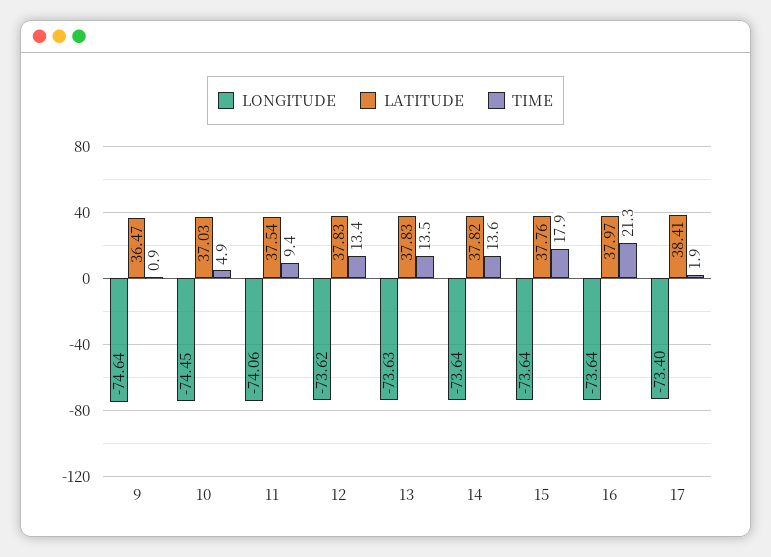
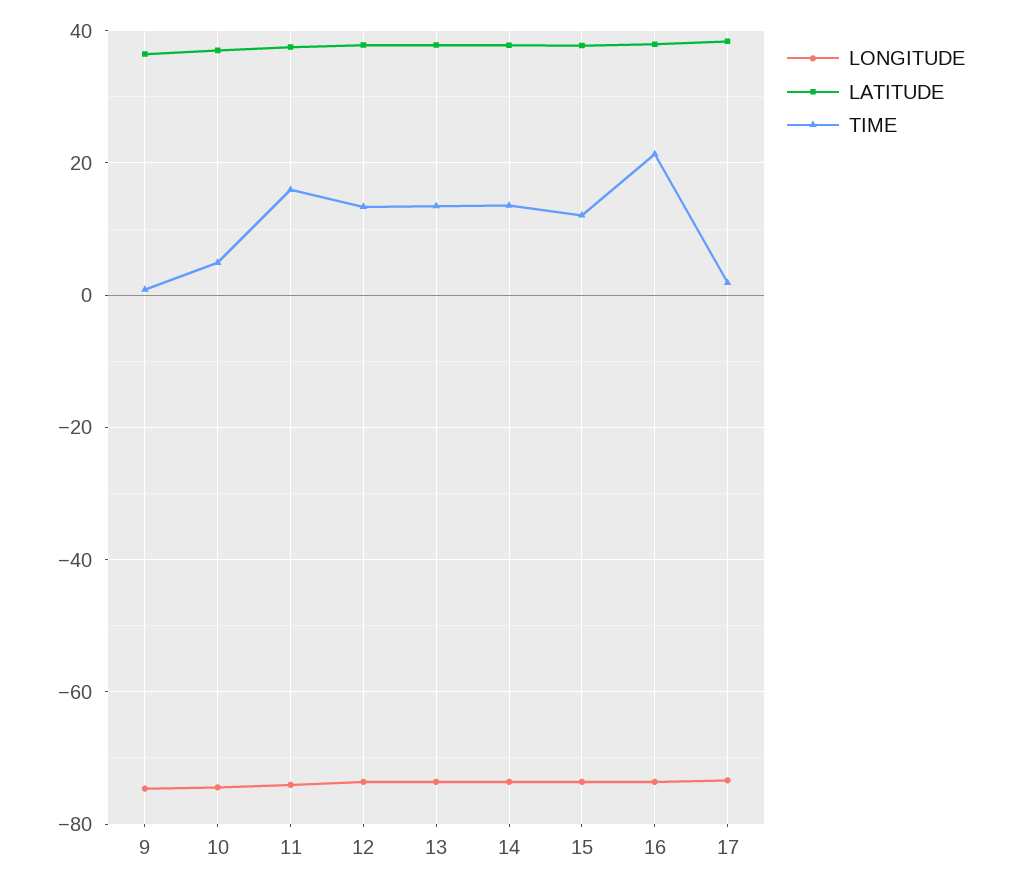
  {
    "LONGITUDE": {
      "9": -74.64,
      "10": -74.45,
      "11": -74.06,
      "12": -73.62,
      "13": -73.63,
      "14": -73.64,
      "15": -73.64,
      "16": -73.64,
      "17": -73.4
    },
    "LATITUDE": {
      "9": 36.47,
      "10": 37.03,
      "11": 37.54,
      "12": 37.83,
      "13": 37.83,
      "14": 37.82,
      "15": 37.76,
      "16": 37.97,
      "17": 38.41
    },
    "TIME": {
      "9": 0.9,
      "10": 4.9,
-     "11": 9.4,
+     "11": 16,
      "12": 13.4,
      "13": 13.5,
      "14": 13.6,
-     "15": 17.9,
+     "15": 12,
      "16": 21.3,
      "17": 1.9
    }
  }

